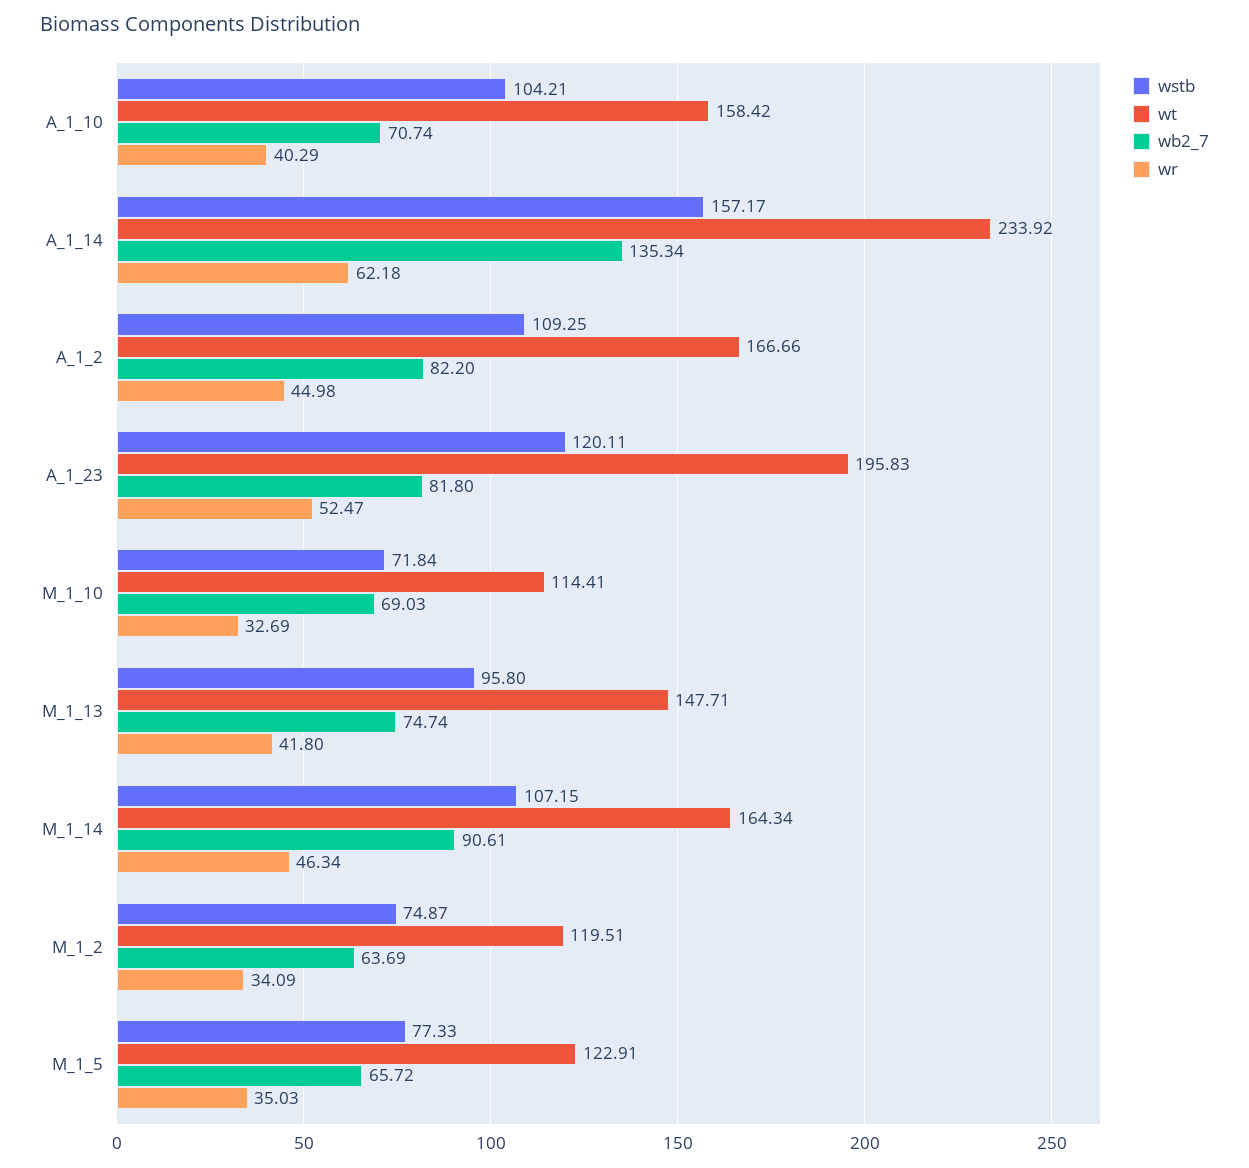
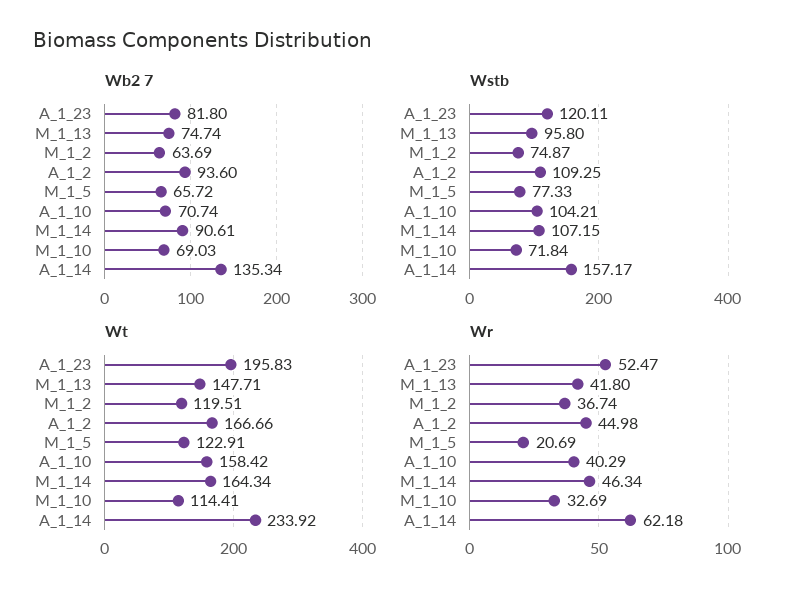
  {
    "wstb": {
      "A_1_10": 104.21,
      "A_1_14": 157.17,
      "A_1_2": 109.25,
      "A_1_23": 120.11,
      "M_1_10": 71.84,
      "M_1_13": 95.8,
      "M_1_14": 107.15,
      "M_1_2": 74.87,
      "M_1_5": 77.33
    },
    "wt": {
      "A_1_10": 158.42,
      "A_1_14": 233.92,
      "A_1_2": 166.66,
      "A_1_23": 195.83,
      "M_1_10": 114.41,
      "M_1_13": 147.71,
      "M_1_14": 164.34,
      "M_1_2": 119.51,
      "M_1_5": 122.91
    },
    "wb2_7": {
      "A_1_10": 70.74,
      "A_1_14": 135.34,
-     "A_1_2": 82.2,
+     "A_1_2": 93.6,
      "A_1_23": 81.8,
      "M_1_10": 69.03,
      "M_1_13": 74.74,
      "M_1_14": 90.61,
      "M_1_2": 63.69,
      "M_1_5": 65.72
    },
    "wr": {
      "A_1_10": 40.29,
      "A_1_14": 62.18,
      "A_1_2": 44.98,
      "A_1_23": 52.47,
      "M_1_10": 32.69,
      "M_1_13": 41.8,
      "M_1_14": 46.34,
-     "M_1_2": 34.09,
+     "M_1_2": 36.74,
-     "M_1_5": 35.03
+     "M_1_5": 20.69
    }
  }

